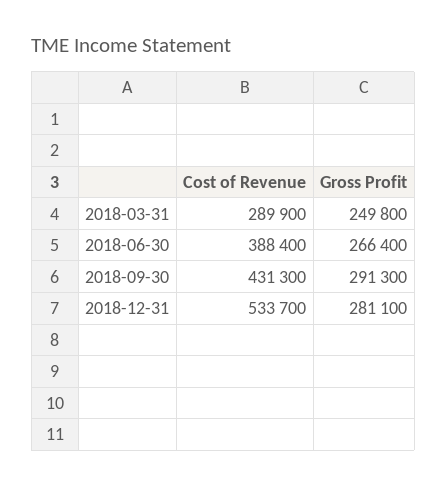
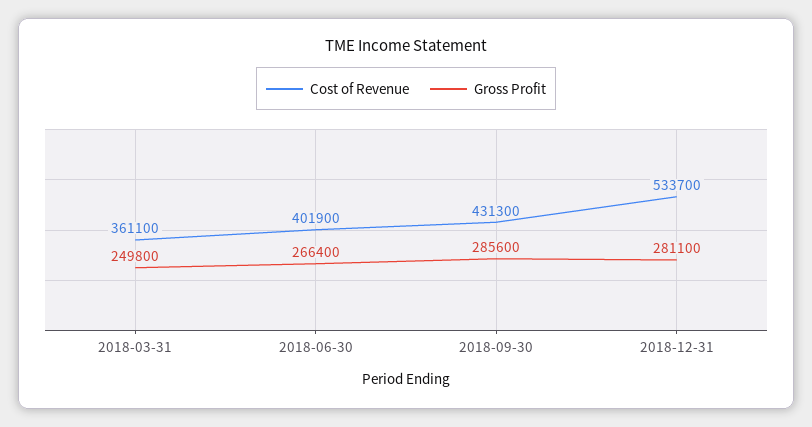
  {
    "Cost of Revenue": {
-     "2018-03-31": 289900,
+     "2018-03-31": 361100,
-     "2018-06-30": 388400,
+     "2018-06-30": 401900,
      "2018-09-30": 431300,
      "2018-12-31": 533700
    },
    "Gross Profit": {
      "2018-03-31": 249800,
      "2018-06-30": 266400,
-     "2018-09-30": 291300,
+     "2018-09-30": 285600,
      "2018-12-31": 281100
    }
  }

